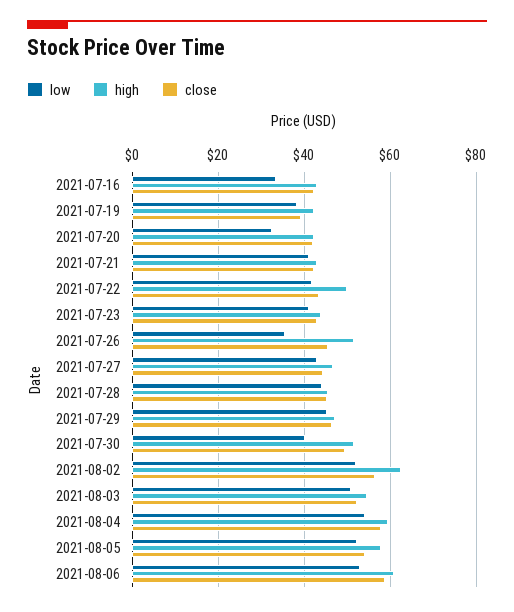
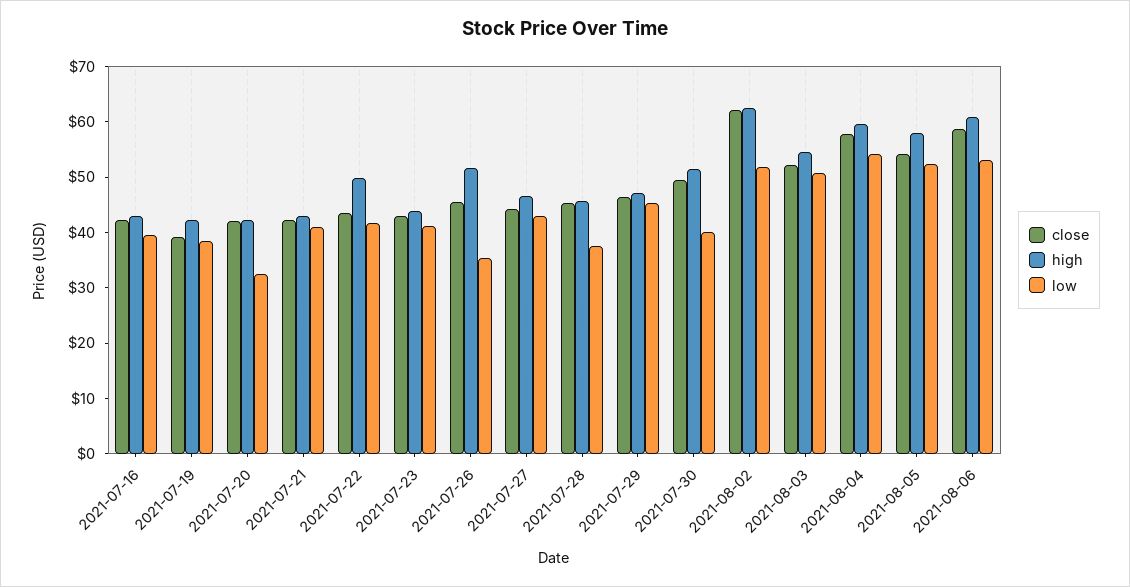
  {
    "low": {
-     "2021-07-16": 34,
+     "2021-07-16": 40,
      "2021-07-19": 38,
      "2021-07-20": 32,
      "2021-07-21": 42,
      "2021-07-22": 42,
      "2021-07-23": 42,
      "2021-07-26": 36,
      "2021-07-27": 44,
-     "2021-07-28": 44,
+     "2021-07-28": 38,
      "2021-07-29": 46,
      "2021-07-30": 40,
      "2021-08-02": 52,
      "2021-08-03": 50,
      "2021-08-04": 54,
      "2021-08-05": 52,
      "2021-08-06": 54
    },
    "high": {
      "2021-07-16": 44,
      "2021-07-19": 42,
      "2021-07-20": 42,
      "2021-07-21": 42,
      "2021-07-22": 50,
      "2021-07-23": 44,
      "2021-07-26": 52,
      "2021-07-27": 46,
      "2021-07-28": 46,
      "2021-07-29": 48,
      "2021-07-30": 52,
      "2021-08-02": 62,
      "2021-08-03": 54,
      "2021-08-04": 60,
      "2021-08-05": 58,
      "2021-08-06": 60
    },
    "close": {
      "2021-07-16": 42,
      "2021-07-19": 40,
      "2021-07-20": 42,
      "2021-07-21": 42,
      "2021-07-22": 44,
      "2021-07-23": 44,
      "2021-07-26": 46,
      "2021-07-27": 44,
      "2021-07-28": 46,
      "2021-07-29": 46,
      "2021-07-30": 50,
-     "2021-08-02": 56,
+     "2021-08-02": 62,
      "2021-08-03": 52,
      "2021-08-04": 58,
      "2021-08-05": 54,
      "2021-08-06": 58
    }
  }

